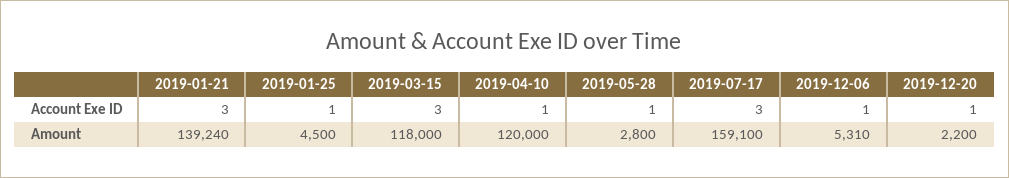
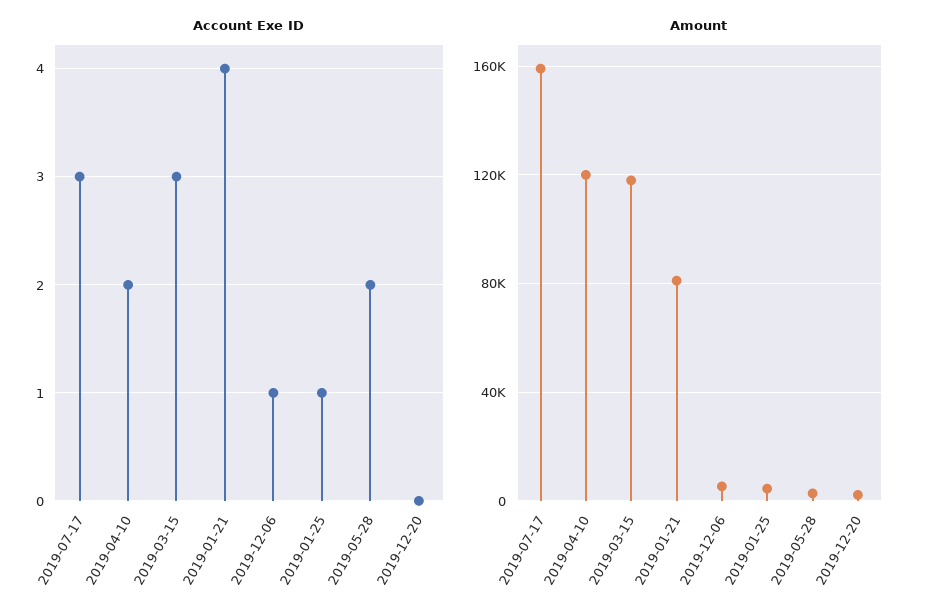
  {
    "Account Exe ID": {
-     "2019-01-21": 3,
+     "2019-01-21": 4,
      "2019-01-25": 1,
      "2019-03-15": 3,
-     "2019-04-10": 1,
+     "2019-04-10": 2,
-     "2019-05-28": 1,
+     "2019-05-28": 2,
      "2019-07-17": 3,
      "2019-12-06": 1,
-     "2019-12-20": 1
+     "2019-12-20": 0
    },
    "Amount": {
-     "2019-01-21": 139240,
+     "2019-01-21": 80000,
      "2019-01-25": 4500,
      "2019-03-15": 118000,
      "2019-04-10": 120000,
      "2019-05-28": 2800,
      "2019-07-17": 159100,
      "2019-12-06": 5310,
      "2019-12-20": 2200
    }
  }

